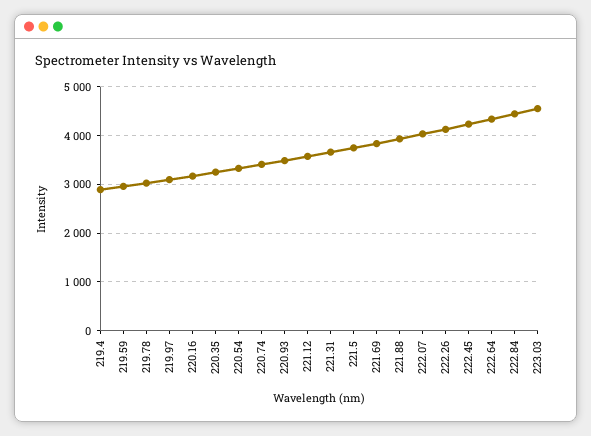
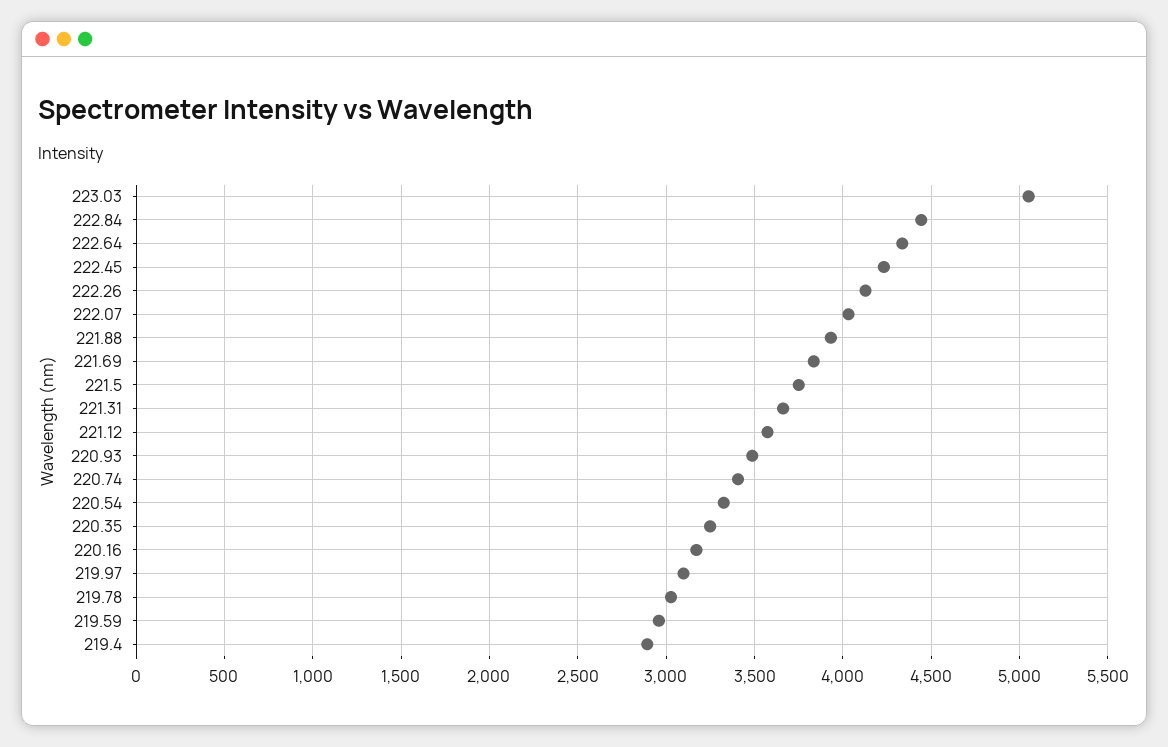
  {
    "219.4": 2900,
    "219.59": 2950,
    "219.78": 3050,
    "219.97": 3100,
    "220.16": 3150,
    "220.35": 3250,
    "220.54": 3350,
    "220.74": 3400,
    "220.93": 3500,
    "221.12": 3550,
    "221.31": 3650,
    "221.5": 3750,
    "221.69": 3850,
    "221.88": 3950,
    "222.07": 4050,
    "222.26": 4150,
    "222.45": 4250,
    "222.64": 4350,
    "222.84": 4450,
-   "223.03": 4600
+   "223.03": 5050
  }

